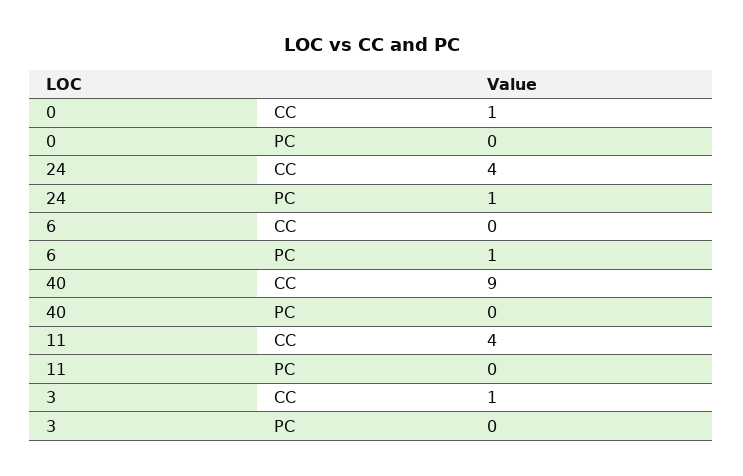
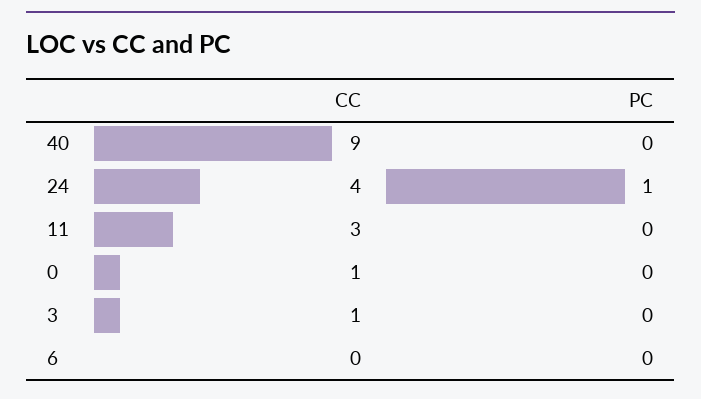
  {
    "0": {
      "CC": 1,
      "PC": 0
    },
    "24": {
      "CC": 4,
      "PC": 1
    },
    "6": {
      "CC": 0,
-     "PC": 1
+     "PC": 0
    },
    "40": {
      "CC": 9,
      "PC": 0
    },
    "11": {
-     "CC": 4,
+     "CC": 3,
      "PC": 0
    },
    "3": {
      "CC": 1,
      "PC": 0
    }
  }

